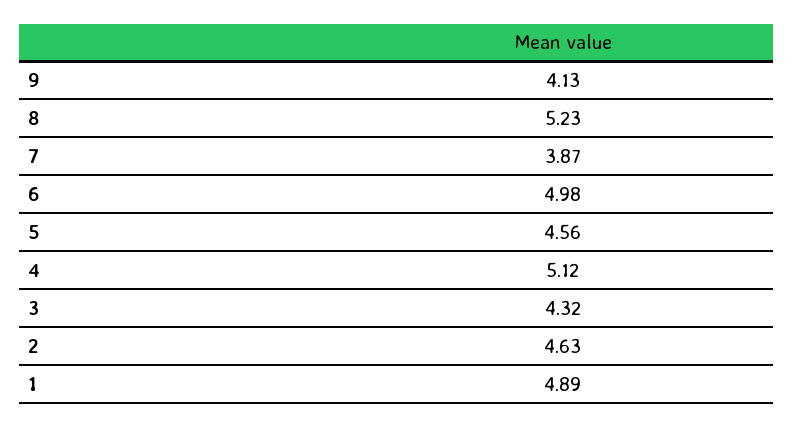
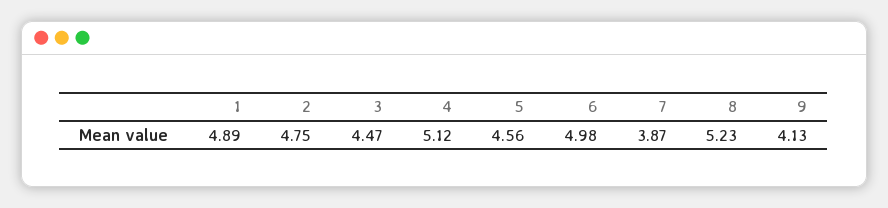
  {
    "9": 4.13,
    "8": 5.23,
    "7": 3.87,
    "6": 4.98,
    "5": 4.56,
    "4": 5.12,
-   "3": 4.32,
+   "3": 4.47,
-   "2": 4.63,
+   "2": 4.75,
    "1": 4.89
  }

